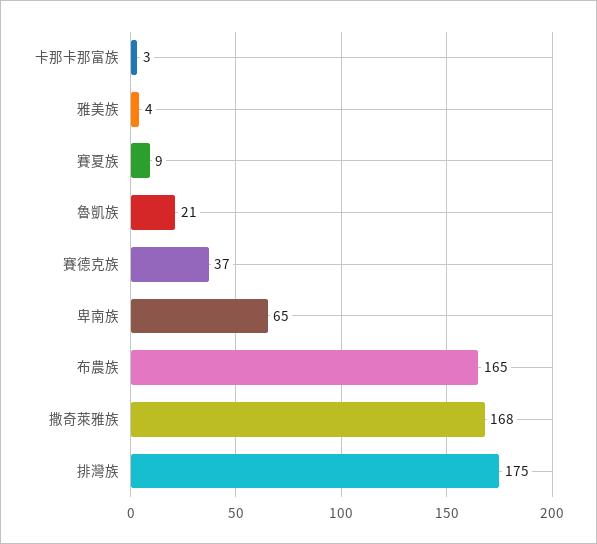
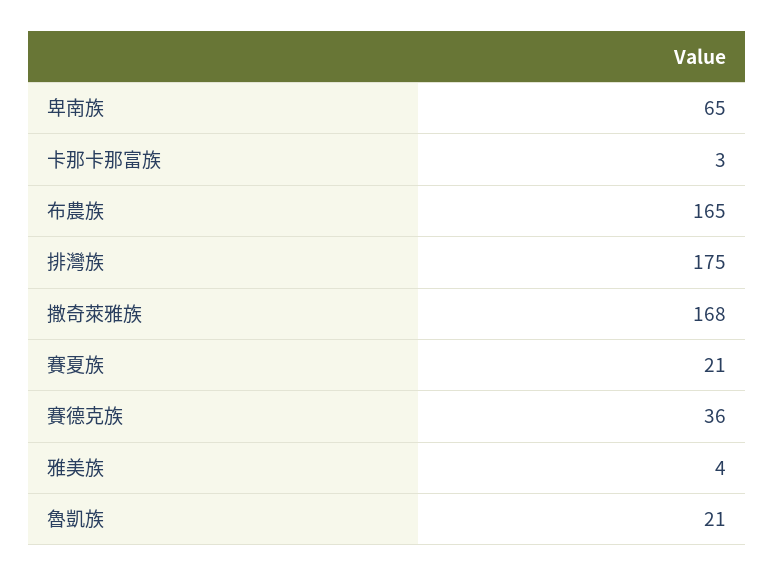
  {
    "卡那卡那富族": 3,
    "雅美族": 4,
-   "賽夏族": 9,
+   "賽夏族": 21,
    "魯凱族": 21,
-   "賽德克族": 37,
+   "賽德克族": 36,
    "卑南族": 65,
    "布農族": 165,
    "撒奇萊雅族": 168,
    "排灣族": 175
  }

